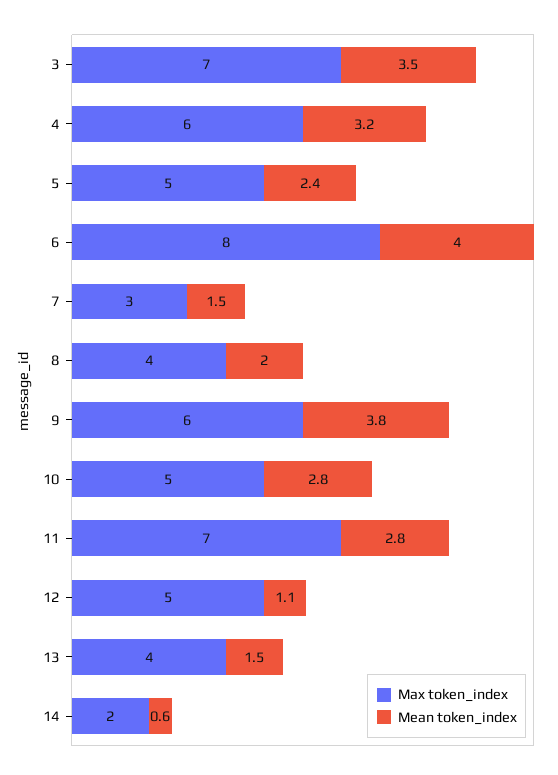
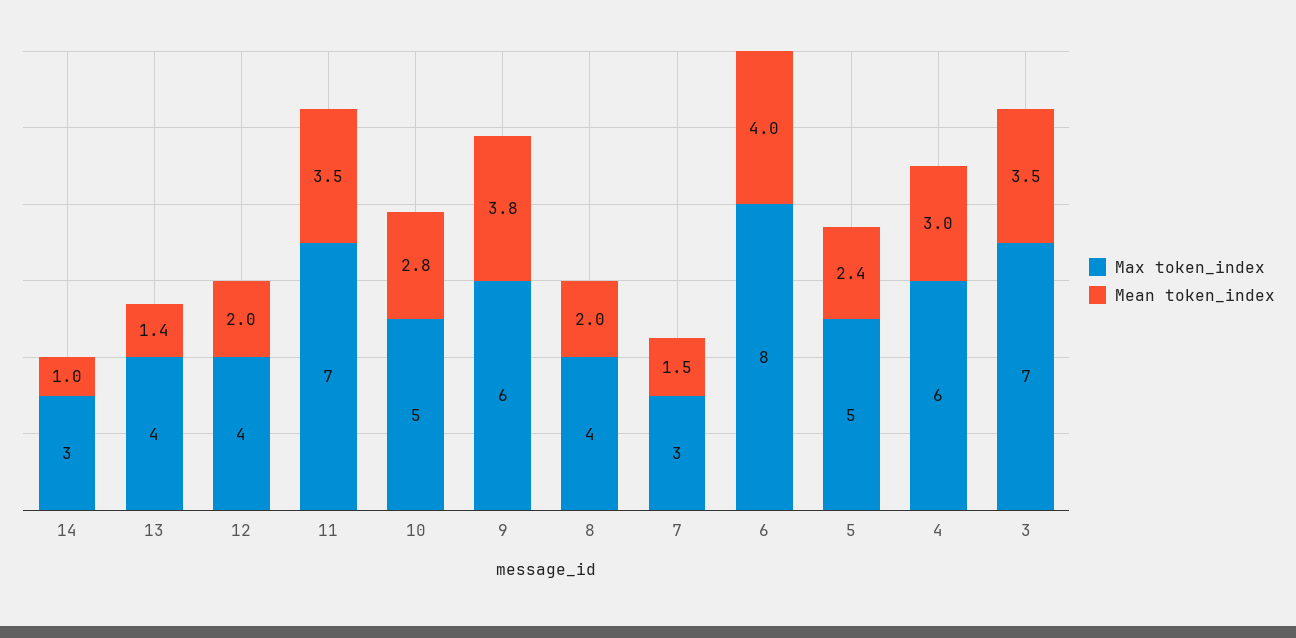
  {
    "Max token_index": {
      "3": 7,
      "4": 6,
      "5": 5,
      "6": 8,
      "7": 3,
      "8": 4,
      "9": 6,
      "10": 5,
      "11": 7,
-     "12": 5,
+     "12": 4,
      "13": 4,
-     "14": 2
+     "14": 3
    },
    "Mean token_index": {
      "3": 3.5,
-     "4": 3.2,
+     "4": 3,
      "5": 2.4,
      "6": 4,
      "7": 1.5,
      "8": 2,
      "9": 3.8,
      "10": 2.8,
-     "11": 2.8,
+     "11": 3.5,
-     "12": 1.1,
+     "12": 2,
-     "13": 1.5,
+     "13": 1.4,
-     "14": 0.6
+     "14": 1
    }
  }

